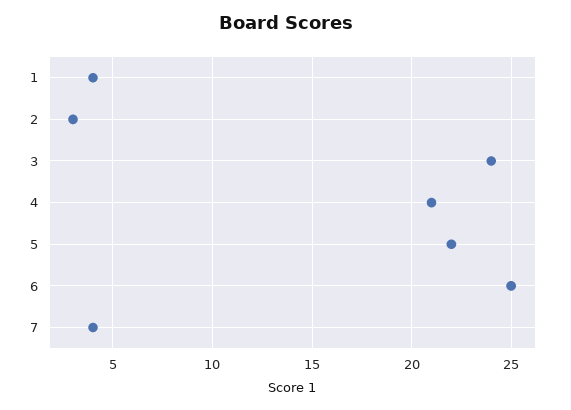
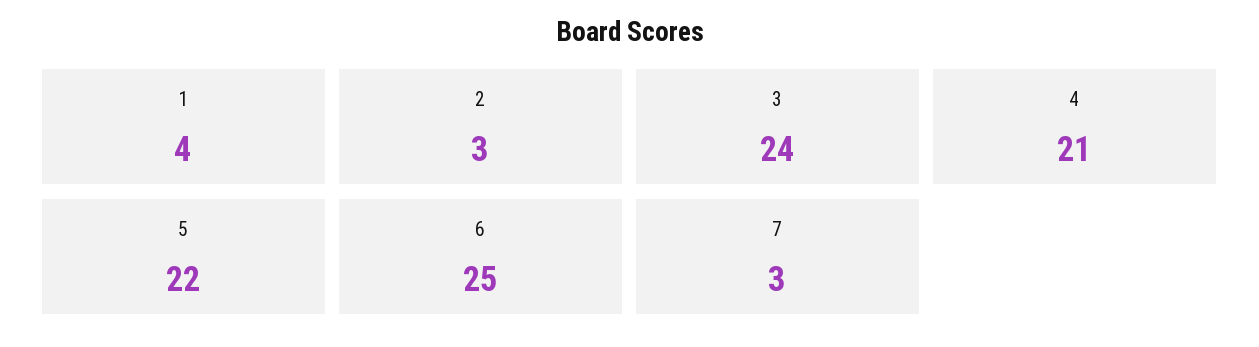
  {
    "1": 4,
    "2": 3,
    "3": 24,
    "4": 21,
    "5": 22,
    "6": 25,
-   "7": 4
+   "7": 3
  }

